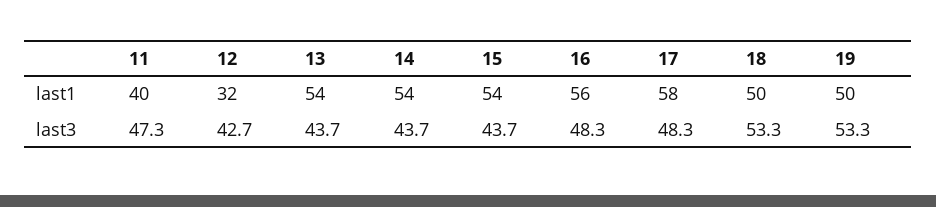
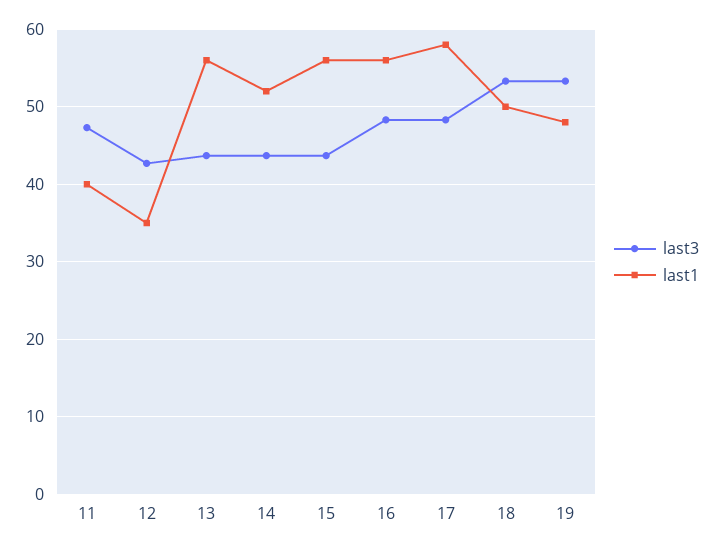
  {
    "last1": {
      "11": 40,
-     "12": 32,
+     "12": 35,
-     "13": 54,
+     "13": 56,
-     "14": 54,
+     "14": 52,
-     "15": 54,
+     "15": 56,
      "16": 56,
      "17": 58,
      "18": 50,
-     "19": 50
+     "19": 48
    },
    "last3": {
      "11": 47.3,
      "12": 42.7,
      "13": 43.7,
      "14": 43.7,
      "15": 43.7,
      "16": 48.3,
      "17": 48.3,
      "18": 53.3,
      "19": 53.3
    }
  }

